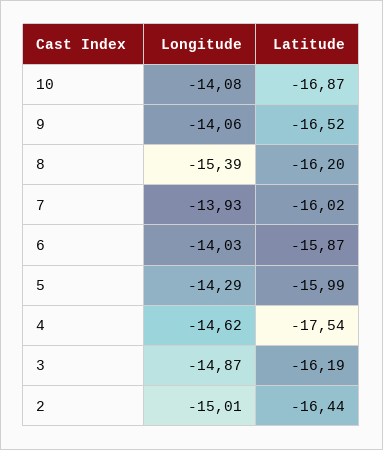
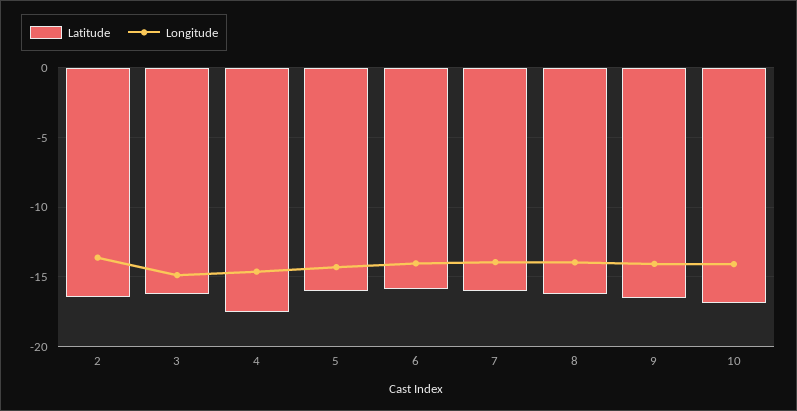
  {
    "Longitude": {
      "10": -14.08,
      "9": -14.06,
-     "8": -15.39,
+     "8": -14,
      "7": -13.93,
      "6": -14.03,
      "5": -14.29,
      "4": -14.62,
      "3": -14.87,
-     "2": -15.01
+     "2": -13.5
    },
    "Latitude": {
      "10": -16.87,
      "9": -16.52,
      "8": -16.2,
      "7": -16.02,
      "6": -15.87,
      "5": -15.99,
      "4": -17.54,
      "3": -16.19,
      "2": -16.44
    }
  }

